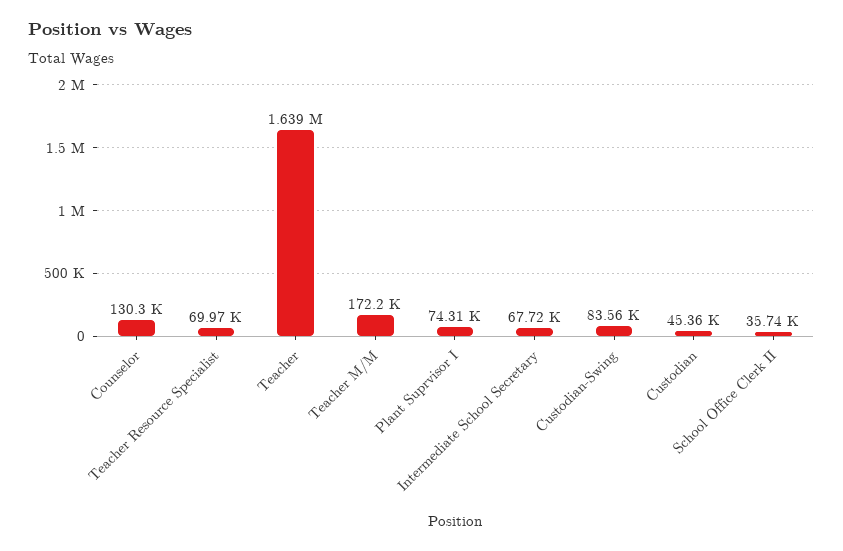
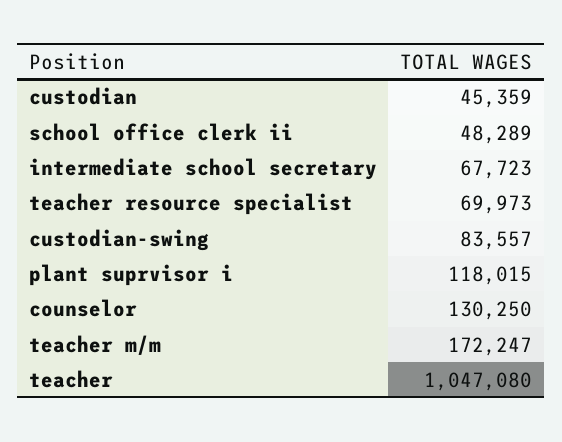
  {
    "Counselor": 130250,
    "Teacher Resource Specialist": 69973,
-   "Teacher": 1639000,
+   "Teacher": 1047080,
    "Teacher M/M": 172247,
-   "Plant Suprvisor I": 74310,
+   "Plant Suprvisor I": 118015,
    "Intermediate School Secretary": 67723,
    "Custodian-Swing": 83557,
    "Custodian": 45359,
-   "School Office Clerk II": 35740
+   "School Office Clerk II": 48289
  }

